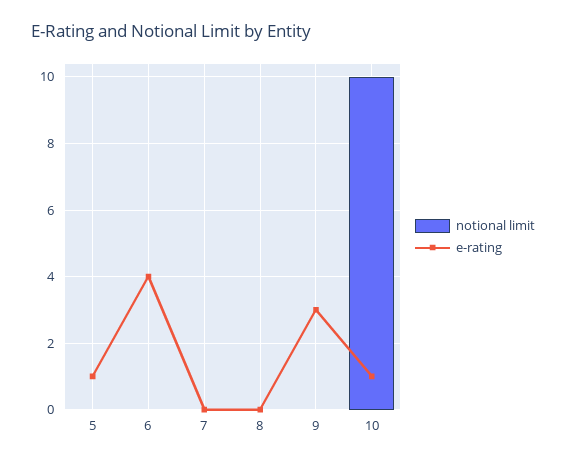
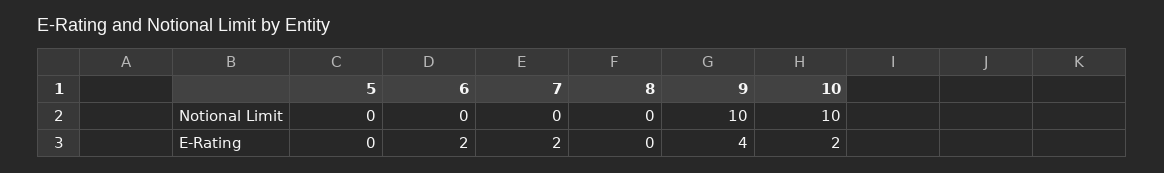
  {
    "notional limit": {
      "5": 0,
      "6": 0,
      "7": 0,
      "8": 0,
-     "9": 0,
+     "9": 10,
      "10": 10
    },
    "e-rating": {
-     "5": 1,
+     "5": 0,
-     "6": 4,
+     "6": 2,
-     "7": 0,
+     "7": 2,
      "8": 0,
-     "9": 3,
+     "9": 4,
-     "10": 1
+     "10": 2
    }
  }

